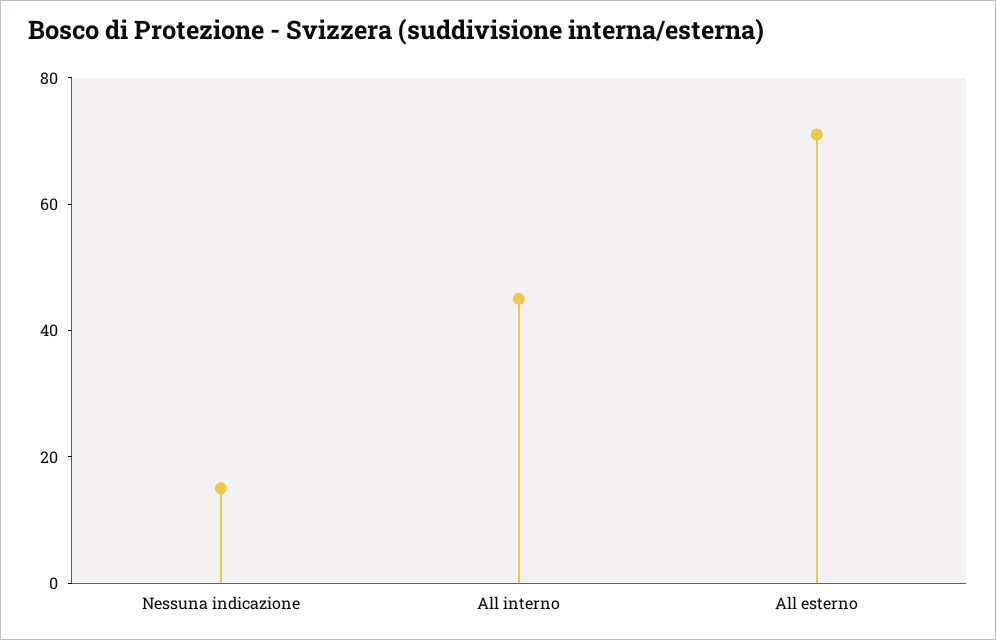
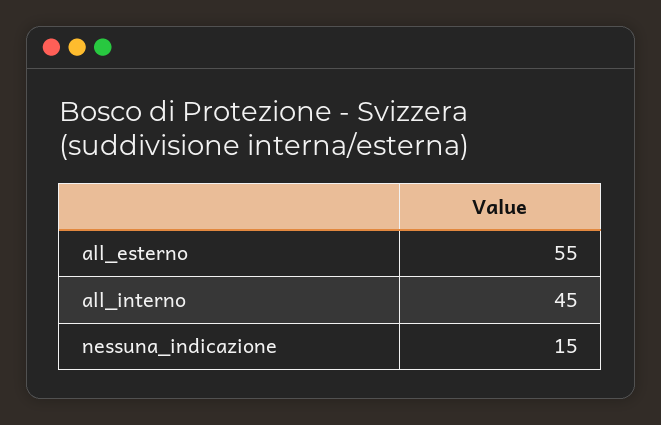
  {
    "Nessuna indicazione": 15,
    "All interno": 45,
-   "All esterno": 70
+   "All esterno": 55
  }

